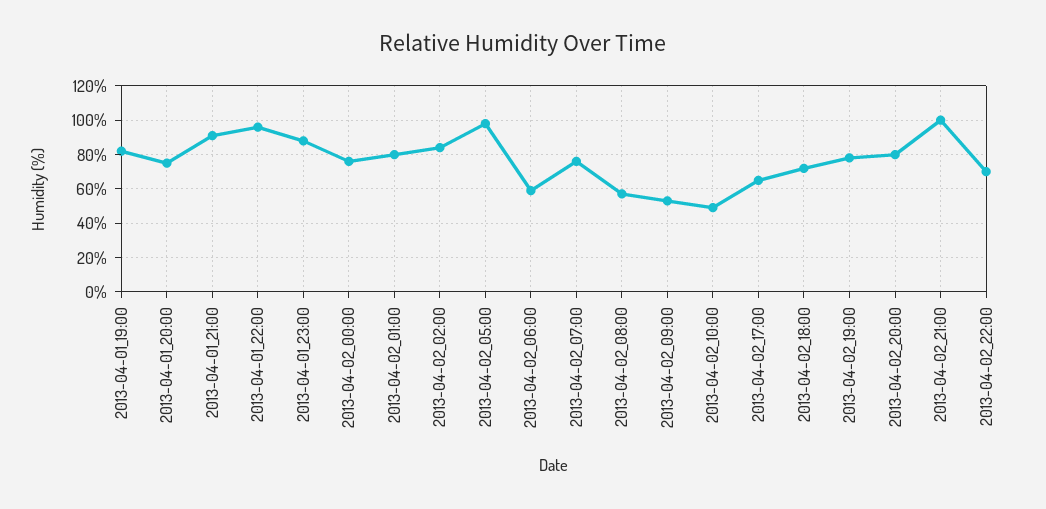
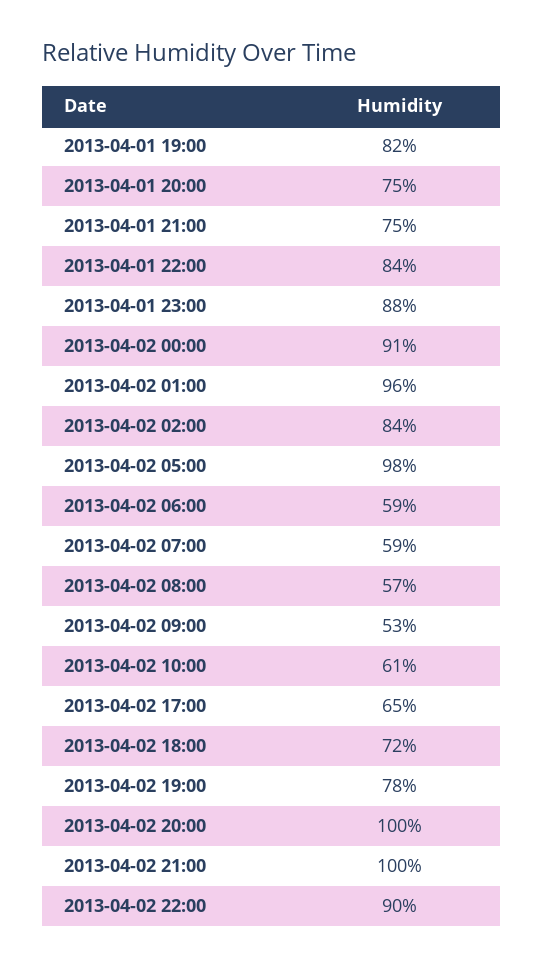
  {
    "2013-04-01_19:00": 82,
    "2013-04-01_20:00": 75,
-   "2013-04-01_21:00": 90,
+   "2013-04-01_21:00": 75,
-   "2013-04-01_22:00": 95,
+   "2013-04-01_22:00": 84,
    "2013-04-01_23:00": 88,
-   "2013-04-02_00:00": 75,
+   "2013-04-02_00:00": 91,
-   "2013-04-02_01:00": 80,
+   "2013-04-02_01:00": 96,
    "2013-04-02_02:00": 84,
    "2013-04-02_05:00": 98,
    "2013-04-02_06:00": 59,
-   "2013-04-02_07:00": 75,
+   "2013-04-02_07:00": 59,
    "2013-04-02_08:00": 57,
    "2013-04-02_09:00": 53,
-   "2013-04-02_10:00": 50,
+   "2013-04-02_10:00": 61,
    "2013-04-02_17:00": 65,
    "2013-04-02_18:00": 72,
    "2013-04-02_19:00": 78,
-   "2013-04-02_20:00": 80,
+   "2013-04-02_20:00": 100,
    "2013-04-02_21:00": 100,
-   "2013-04-02_22:00": 70
+   "2013-04-02_22:00": 90
  }

